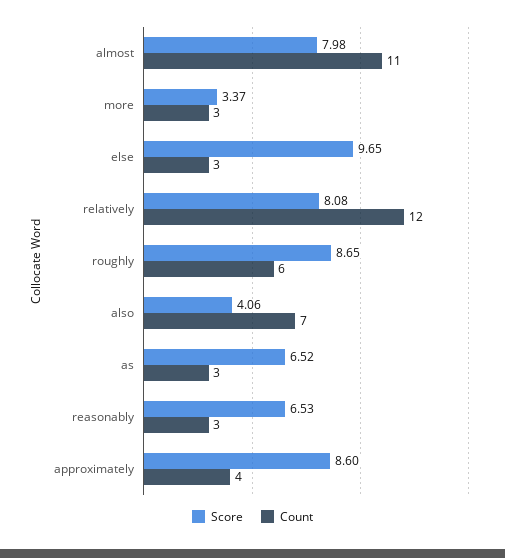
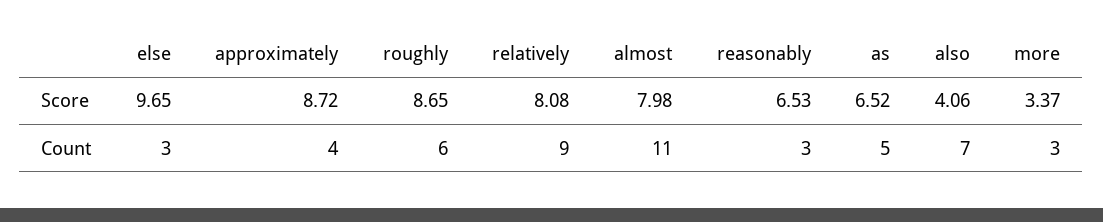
  {
    "Score": {
      "almost": 7.98,
      "more": 3.37,
      "else": 9.65,
      "relatively": 8.08,
      "roughly": 8.65,
      "also": 4.06,
      "as": 6.52,
      "reasonably": 6.53,
-     "approximately": 8.6
+     "approximately": 8.72
    },
    "Count": {
      "almost": 11,
      "more": 3,
      "else": 3,
-     "relatively": 12,
+     "relatively": 9,
      "roughly": 6,
      "also": 7,
-     "as": 3,
+     "as": 5,
      "reasonably": 3,
      "approximately": 4
    }
  }

